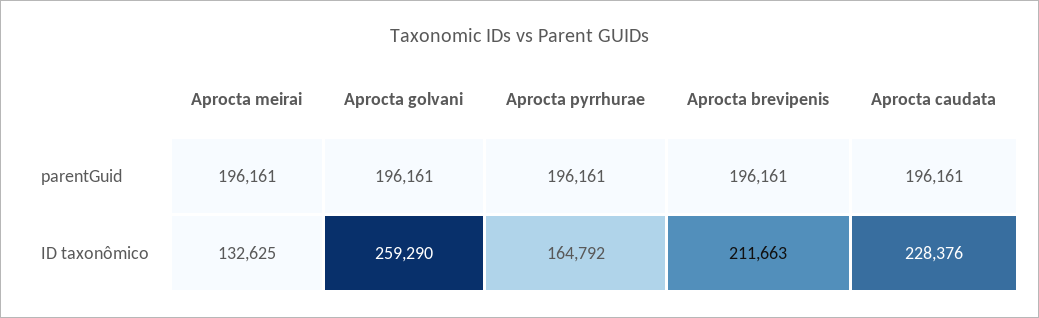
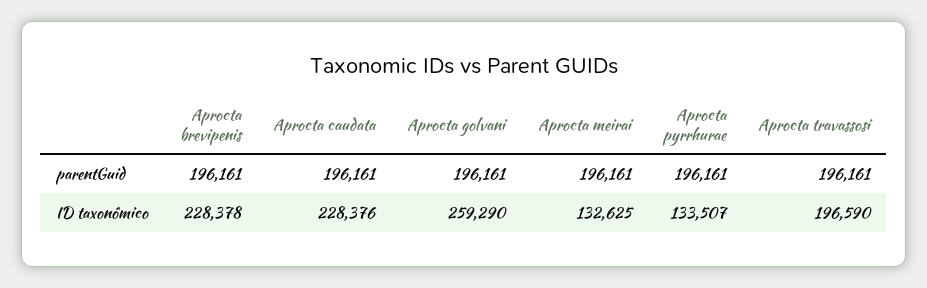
  {
    "Aprocta meirai": {
      "parentGuid": 196161,
      "ID taxonômico": 132625
    },
    "Aprocta golvani": {
      "parentGuid": 196161,
      "ID taxonômico": 259290
    },
    "Aprocta pyrrhurae": {
      "parentGuid": 196161,
-     "ID taxonômico": 164792
+     "ID taxonômico": 133507
    },
    "Aprocta brevipenis": {
      "parentGuid": 196161,
-     "ID taxonômico": 211663
+     "ID taxonômico": 228378
    },
    "Aprocta caudata": {
      "parentGuid": 196161,
      "ID taxonômico": 228376
-   }
+   },
+   "Aprocta travassosi": {
+     "parentGuid": 196161,
+     "ID taxonômico": 196590
+   }
  }

